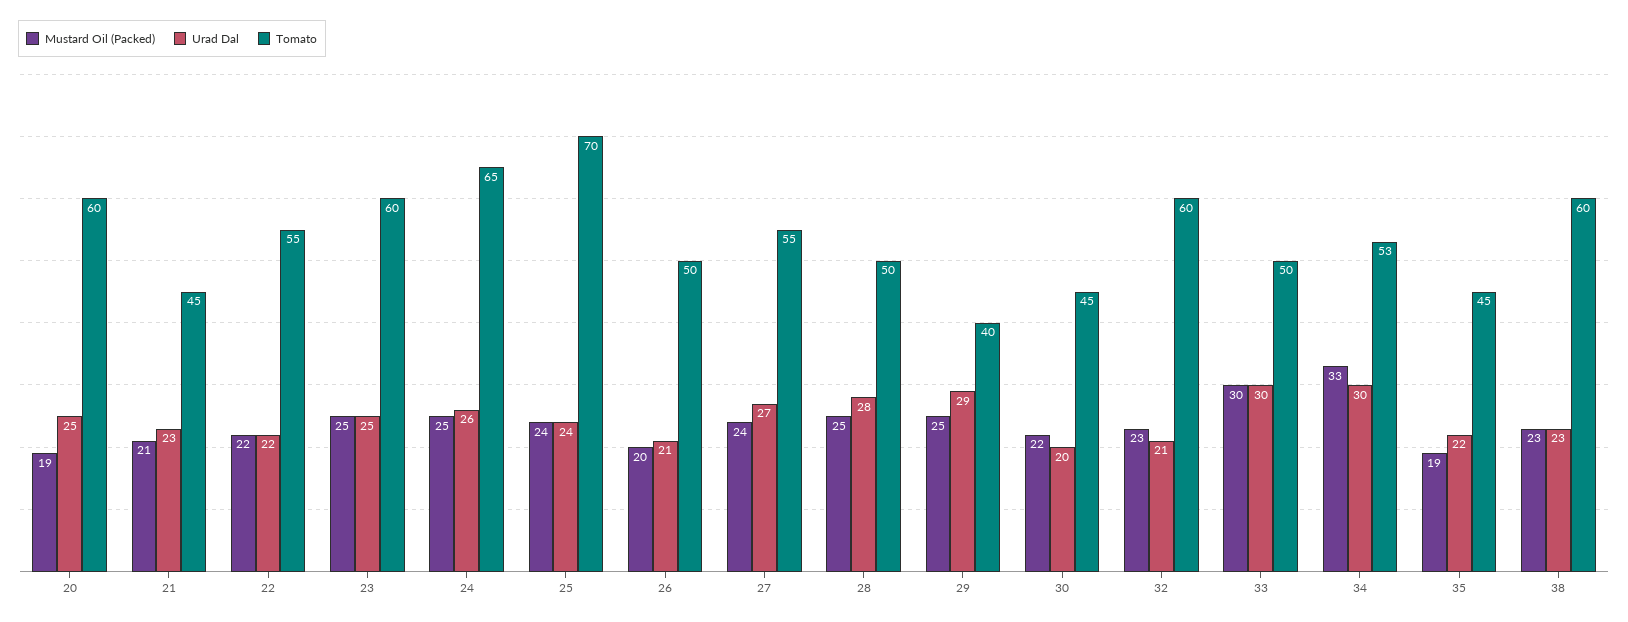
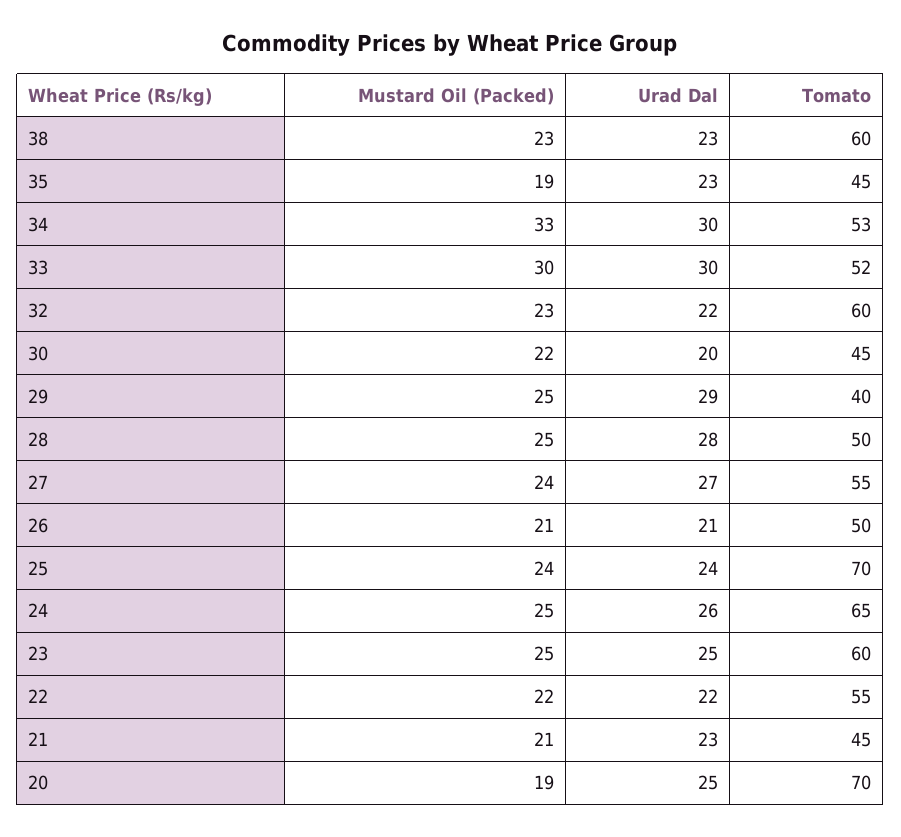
  {
    "Mustard Oil (Packed)": {
      "20": 19,
      "21": 21,
      "22": 22,
      "23": 25,
      "24": 25,
      "25": 24,
-     "26": 20,
+     "26": 21,
      "27": 24,
      "28": 25,
      "29": 25,
      "30": 22,
      "32": 23,
      "33": 30,
      "34": 33,
      "35": 19,
      "38": 23
    },
    "Urad Dal": {
      "20": 25,
      "21": 23,
      "22": 22,
      "23": 25,
      "24": 26,
      "25": 24,
      "26": 21,
      "27": 27,
      "28": 28,
      "29": 29,
      "30": 20,
-     "32": 21,
+     "32": 22,
      "33": 30,
      "34": 30,
-     "35": 22,
+     "35": 23,
      "38": 23
    },
    "Tomato": {
-     "20": 60,
+     "20": 70,
      "21": 45,
      "22": 55,
      "23": 60,
      "24": 65,
      "25": 70,
      "26": 50,
      "27": 55,
      "28": 50,
      "29": 40,
      "30": 45,
      "32": 60,
-     "33": 50,
+     "33": 52,
      "34": 53,
      "35": 45,
      "38": 60
    }
  }

